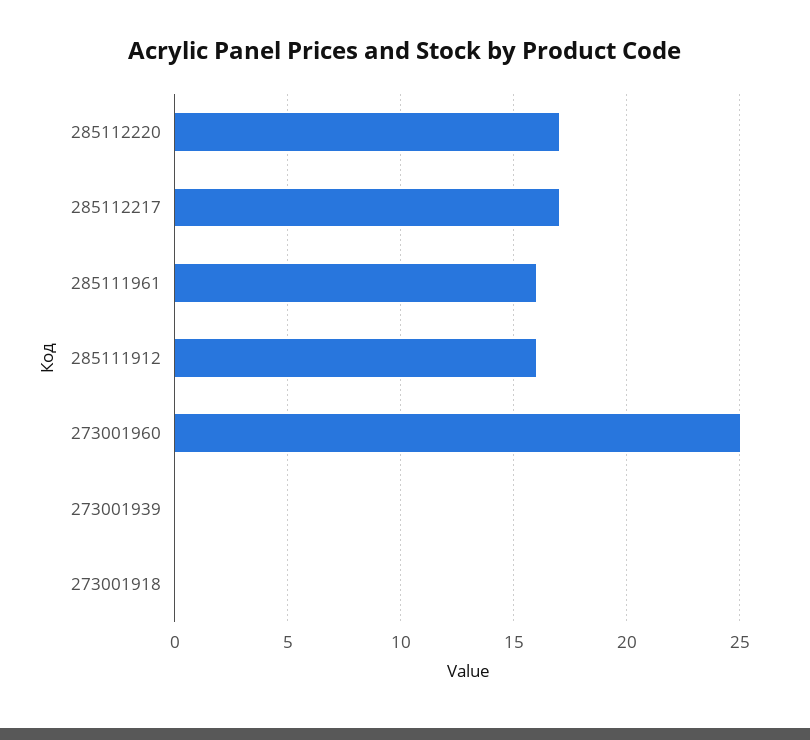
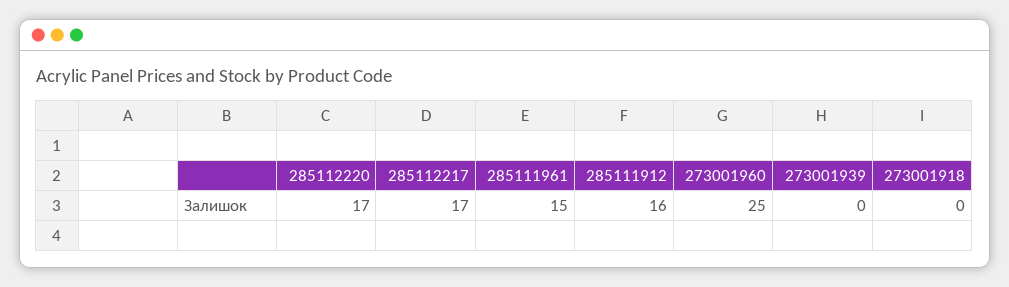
  {
    "285112220": 17,
    "285112217": 17,
-   "285111961": 16,
+   "285111961": 15,
    "285111912": 16,
    "273001960": 25,
    "273001939": 0,
    "273001918": 0
  }

